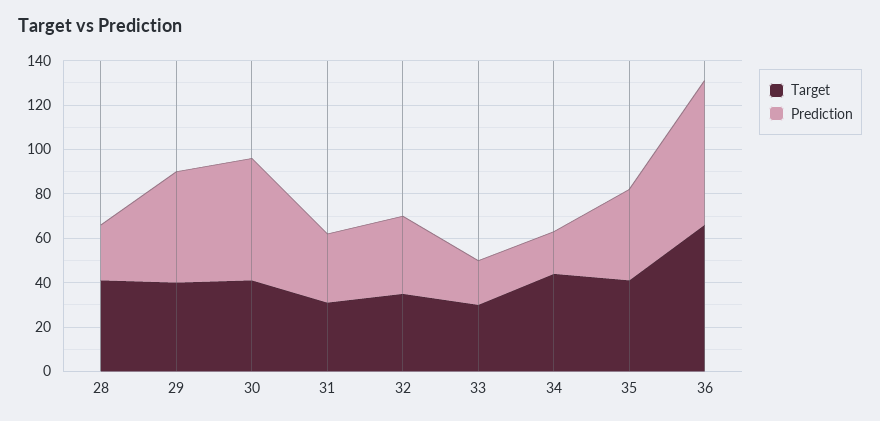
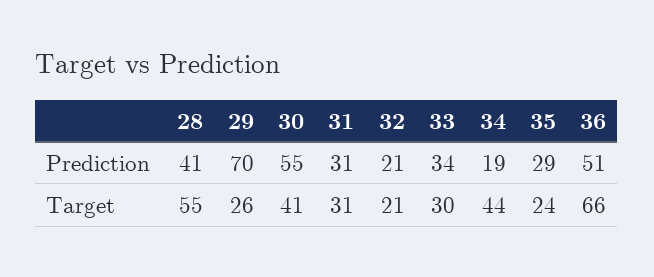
  {
    "Target": {
-     "28": 40,
+     "28": 55,
-     "29": 40,
+     "29": 26,
      "30": 41,
      "31": 31,
-     "32": 35,
+     "32": 21,
      "33": 30,
      "34": 44,
-     "35": 40,
+     "35": 24,
      "36": 66
    },
    "Prediction": {
-     "28": 25,
+     "28": 41,
-     "29": 50,
+     "29": 70,
      "30": 55,
      "31": 31,
-     "32": 35,
+     "32": 21,
-     "33": 20,
+     "33": 34,
      "34": 19,
-     "35": 40,
+     "35": 29,
-     "36": 65
+     "36": 51
    }
  }

